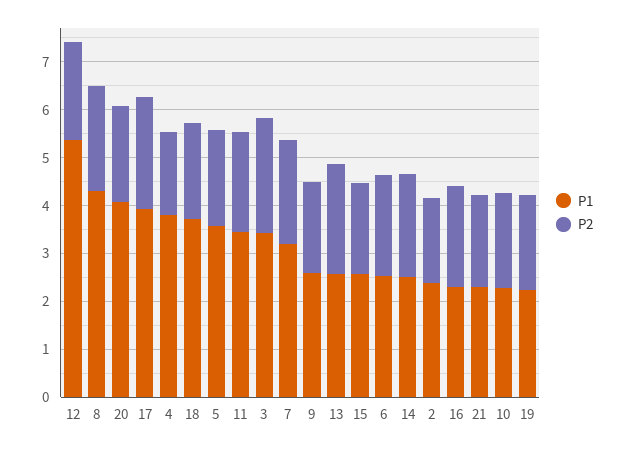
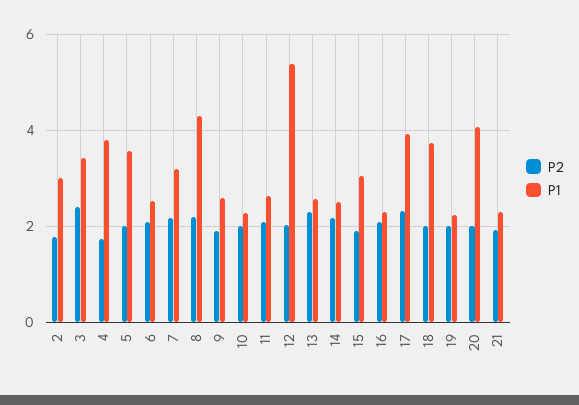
  {
    "P1": {
      "12": 5.4,
      "8": 4.4,
      "20": 4,
      "17": 4,
      "4": 3.8,
      "18": 3.8,
      "5": 3.6,
-     "11": 3.4,
+     "11": 2.6,
      "3": 3.4,
      "7": 3.2,
      "9": 2.6,
      "13": 2.6,
-     "15": 2.6,
+     "15": 3,
      "6": 2.6,
      "14": 2.6,
-     "2": 2.4,
+     "2": 3,
      "16": 2.4,
      "21": 2.4,
      "10": 2.2,
      "19": 2.2
    },
    "P2": {
      "12": 2,
      "8": 2.2,
      "20": 2,
      "17": 2.4,
      "4": 1.8,
      "18": 2,
      "5": 2,
      "11": 2.2,
      "3": 2.4,
      "7": 2.2,
      "9": 2,
      "13": 2.4,
      "15": 2,
      "6": 2.2,
      "14": 2.2,
      "2": 1.8,
      "16": 2.2,
      "21": 2,
      "10": 2,
      "19": 2
    }
  }

